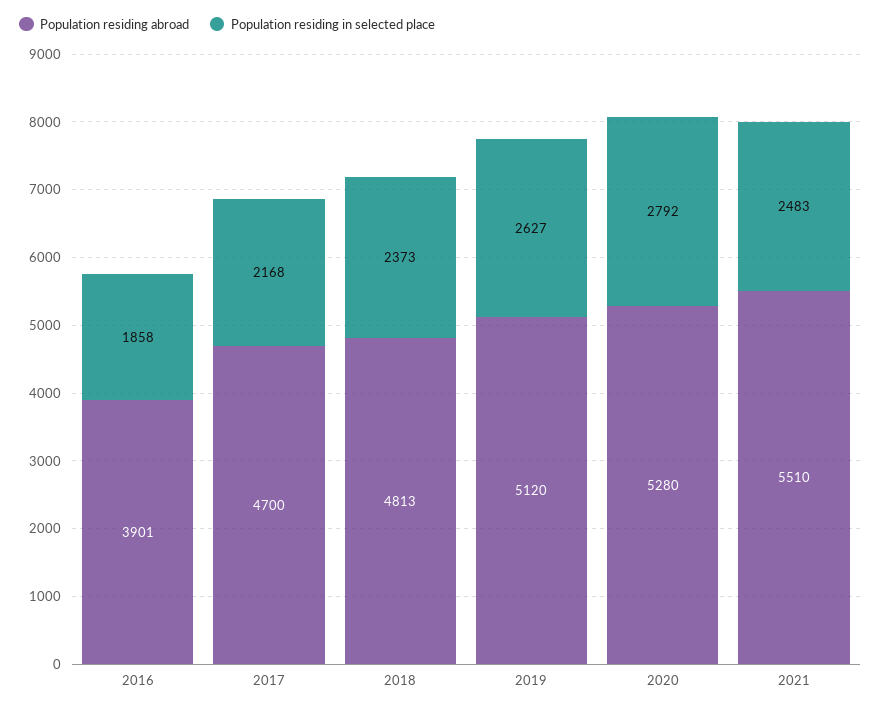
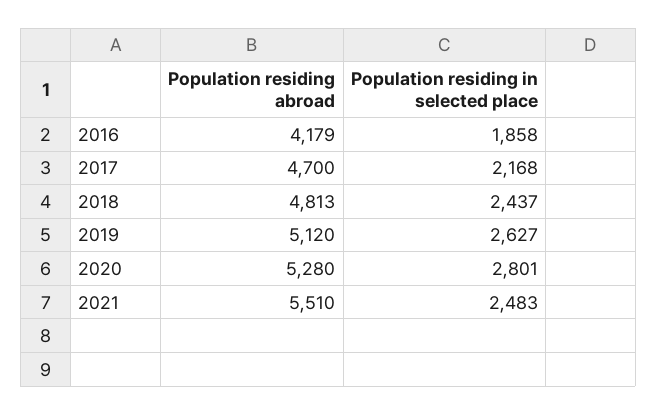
  {
    "Population residing abroad": {
-     "2016": 3901,
+     "2016": 4179,
      "2017": 4700,
      "2018": 4813,
      "2019": 5120,
      "2020": 5280,
      "2021": 5510
    },
    "Population residing in selected place": {
      "2016": 1858,
      "2017": 2168,
-     "2018": 2373,
+     "2018": 2437,
      "2019": 2627,
-     "2020": 2792,
+     "2020": 2801,
      "2021": 2483
    }
  }

